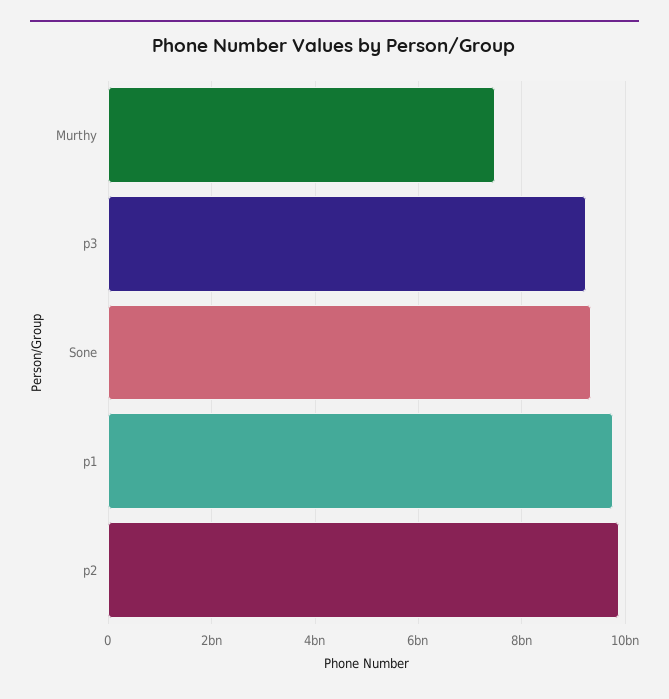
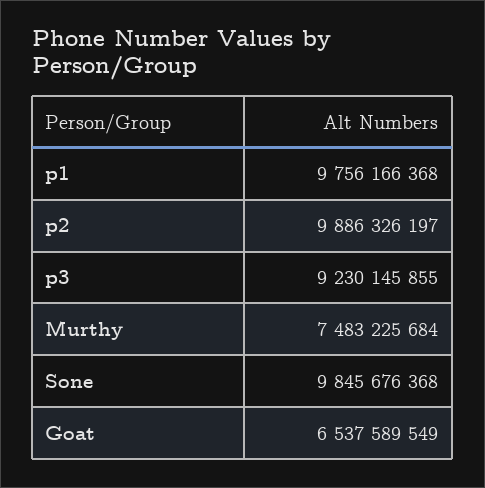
  {
    "Murthy": 7483225684,
    "p3": 9230145855,
-   "Sone": 9400000000,
+   "Sone": 9845676368,
    "p1": 9756166368,
-   "p2": 9886326197
+   "p2": 9886326197,
+   "Goat": 6537589549
  }

